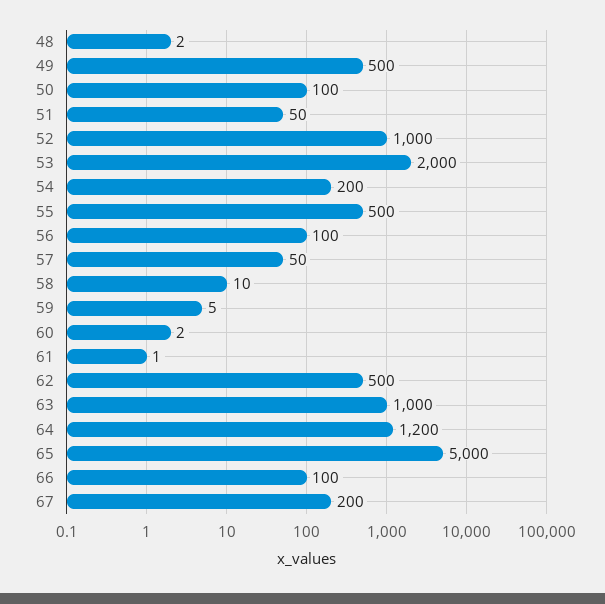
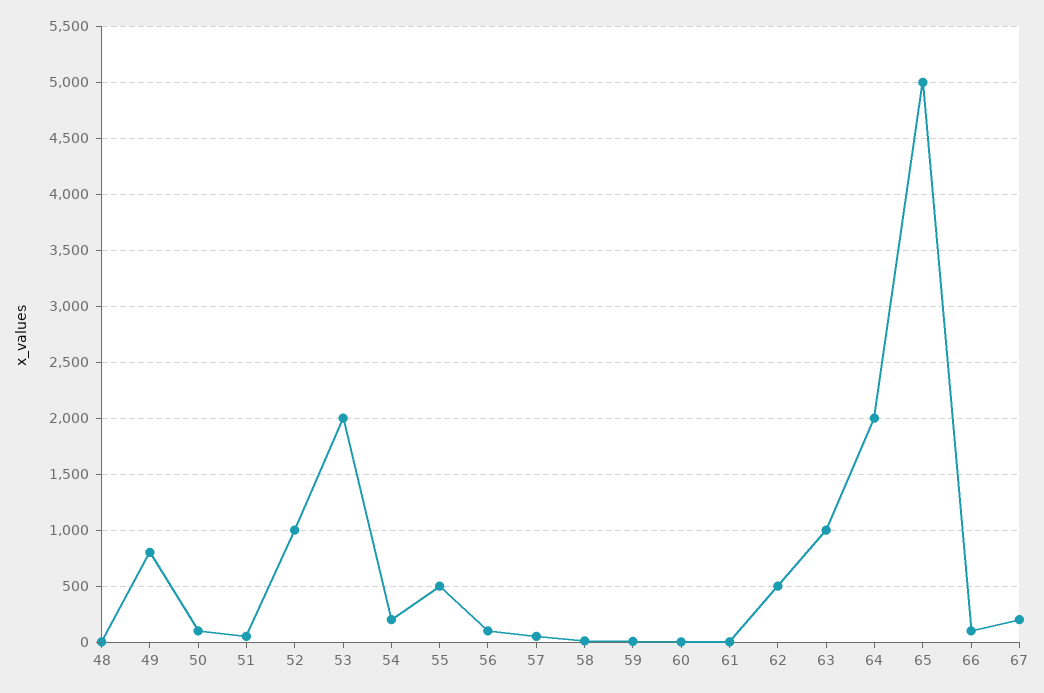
  {
    "48": 2,
-   "49": 500,
+   "49": 800,
    "50": 100,
    "51": 50,
    "52": 1000,
    "53": 2000,
    "54": 200,
    "55": 500,
    "56": 100,
    "57": 50,
    "58": 10,
    "59": 5,
    "60": 2,
    "61": 1,
    "62": 500,
    "63": 1000,
-   "64": 1200,
+   "64": 2000,
    "65": 5000,
    "66": 100,
    "67": 200
  }

